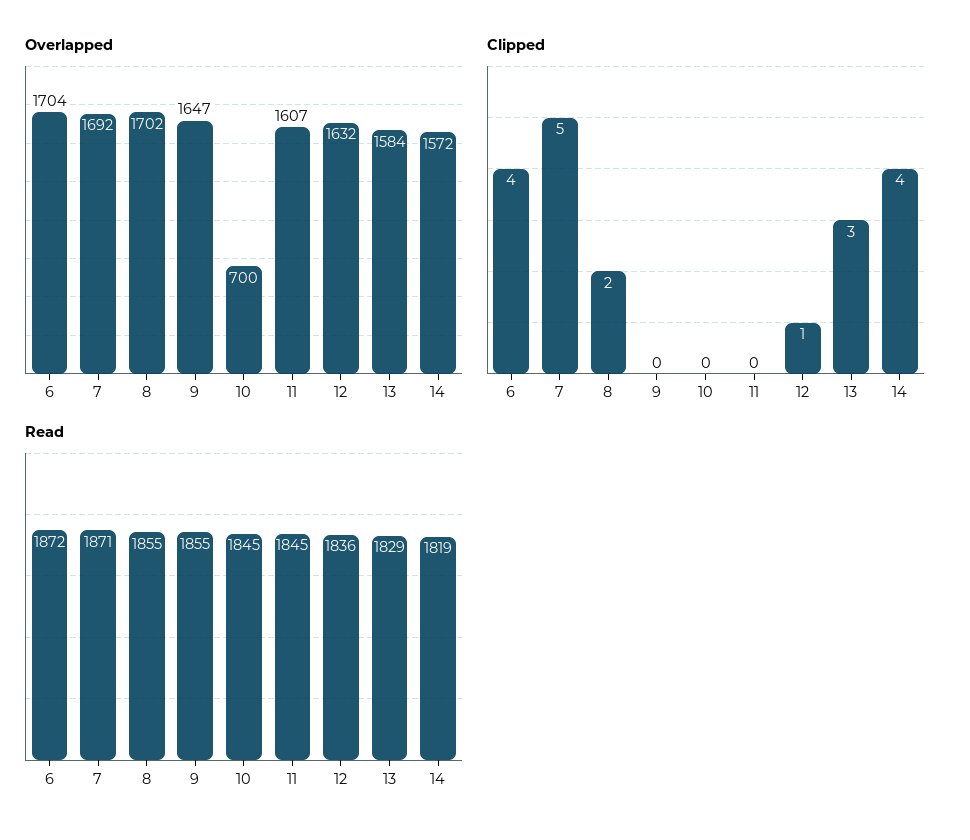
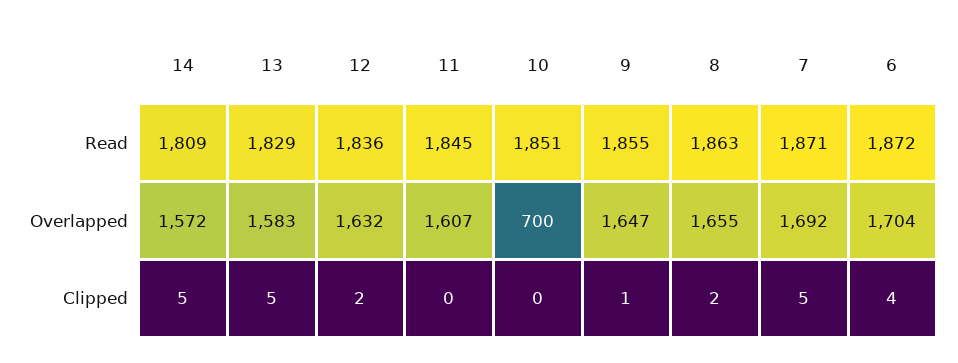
  {
    "Overlapped": {
      "6": 1704,
      "7": 1692,
-     "8": 1702,
+     "8": 1655,
      "9": 1647,
      "10": 700,
      "11": 1607,
      "12": 1632,
-     "13": 1584,
+     "13": 1583,
      "14": 1572
    },
    "Clipped": {
      "6": 4,
      "7": 5,
      "8": 2,
-     "9": 0,
+     "9": 1,
      "10": 0,
      "11": 0,
-     "12": 1,
+     "12": 2,
-     "13": 3,
+     "13": 5,
-     "14": 4
+     "14": 5
    },
    "Read": {
      "6": 1872,
      "7": 1871,
-     "8": 1855,
+     "8": 1863,
      "9": 1855,
-     "10": 1845,
+     "10": 1851,
      "11": 1845,
      "12": 1836,
      "13": 1829,
-     "14": 1819
+     "14": 1809
    }
  }

